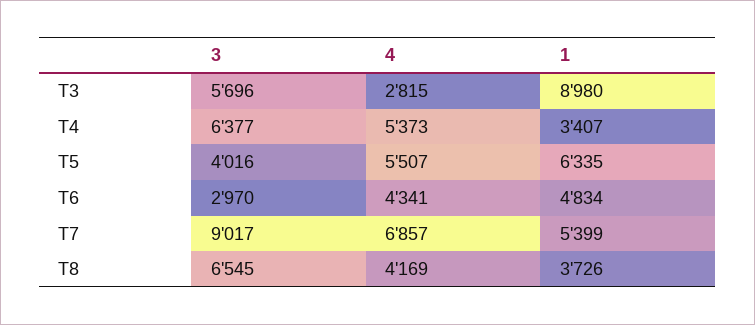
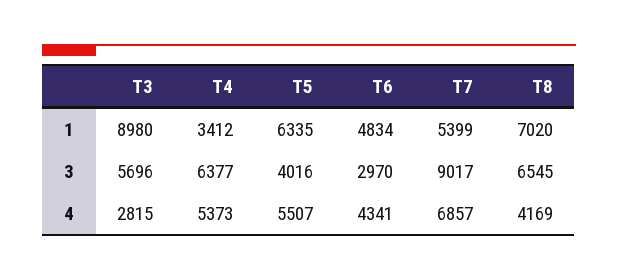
  {
    "3": {
      "T3": 5696,
      "T4": 6377,
      "T5": 4016,
      "T6": 2970,
      "T7": 9017,
      "T8": 6545
    },
    "4": {
      "T3": 2815,
      "T4": 5373,
      "T5": 5507,
      "T6": 4341,
      "T7": 6857,
      "T8": 4169
    },
    "1": {
      "T3": 8980,
-     "T4": 3407,
+     "T4": 3412,
      "T5": 6335,
      "T6": 4834,
      "T7": 5399,
-     "T8": 3726
+     "T8": 7020
    }
  }

